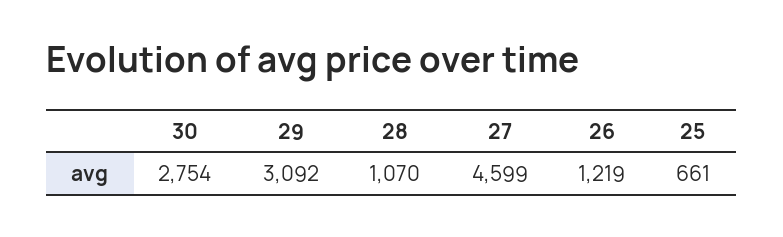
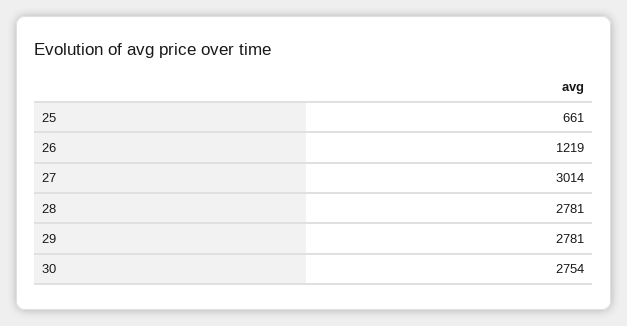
  {
    "30": 2754,
-   "29": 3092,
+   "29": 2781,
-   "28": 1070,
+   "28": 2781,
-   "27": 4599,
+   "27": 3014,
    "26": 1219,
    "25": 661
  }

